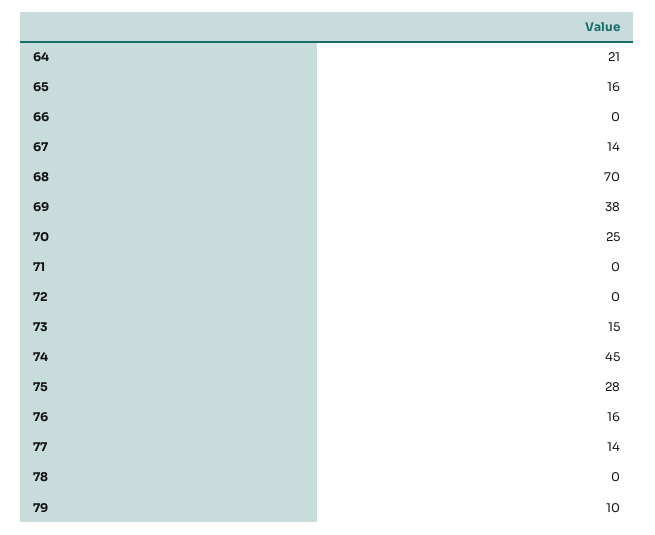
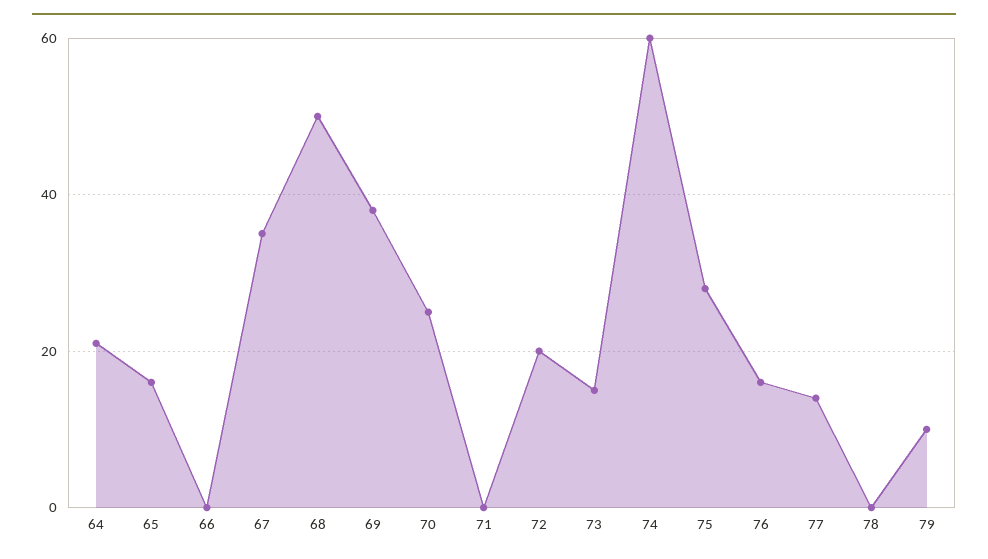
  {
    "64": 21,
    "65": 16,
    "66": 0,
-   "67": 14,
+   "67": 35,
-   "68": 70,
+   "68": 50,
    "69": 38,
    "70": 25,
    "71": 0,
-   "72": 0,
+   "72": 20,
    "73": 15,
-   "74": 45,
+   "74": 60,
    "75": 28,
    "76": 16,
    "77": 14,
    "78": 0,
    "79": 10
  }

